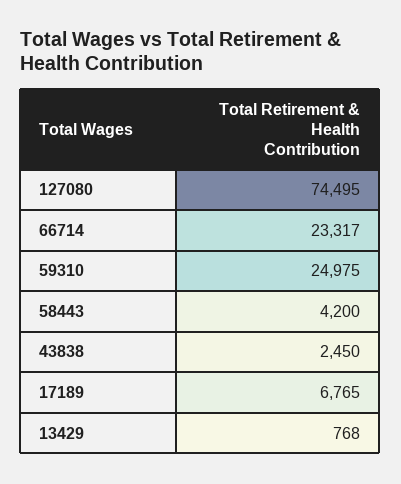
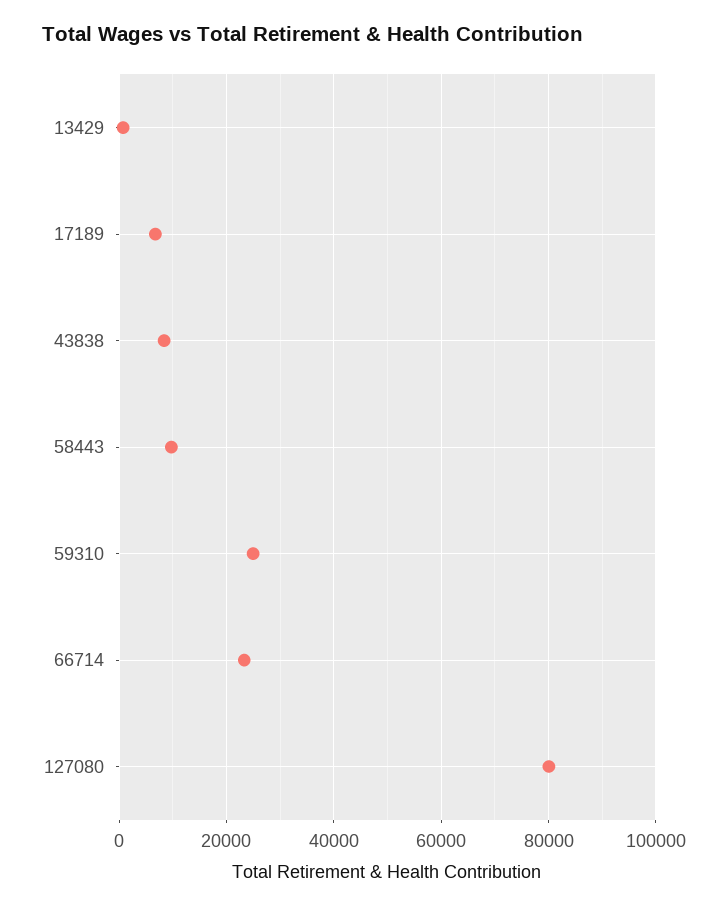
  {
-   "127080": 74495,
+   "127080": 80000,
    "66714": 23317,
    "59310": 24975,
-   "58443": 4200,
+   "58443": 10000,
-   "43838": 2450,
+   "43838": 8000,
    "17189": 6765,
    "13429": 768
  }

